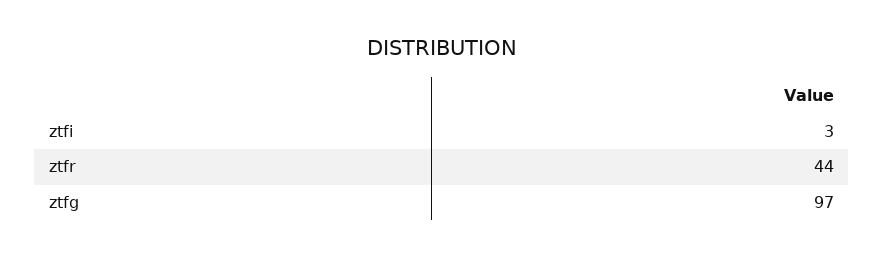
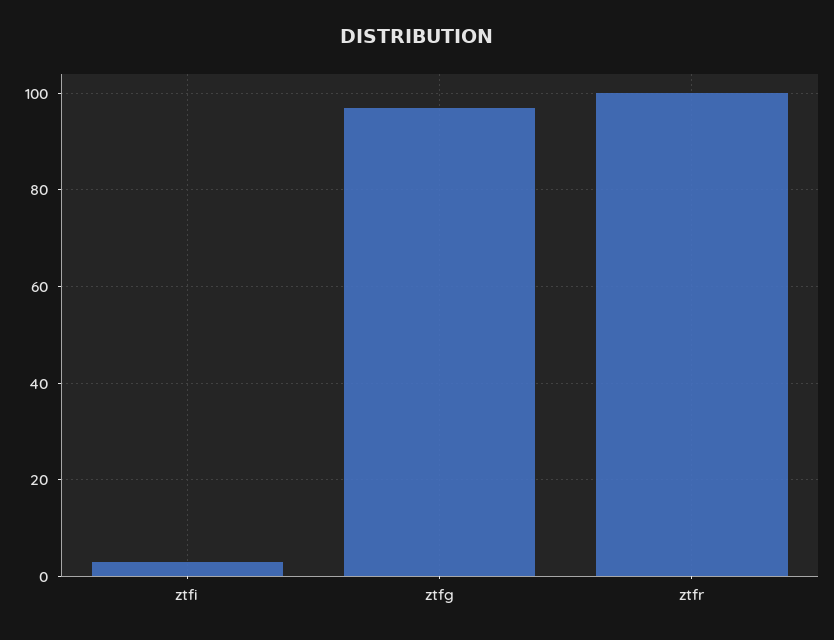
  {
    "ztfi": 3,
-   "ztfr": 44,
+   "ztfr": 100,
    "ztfg": 97
  }

